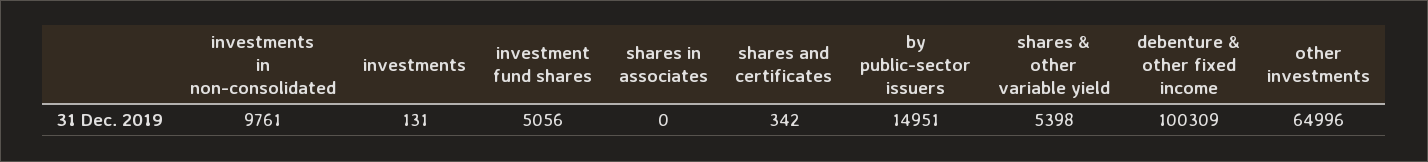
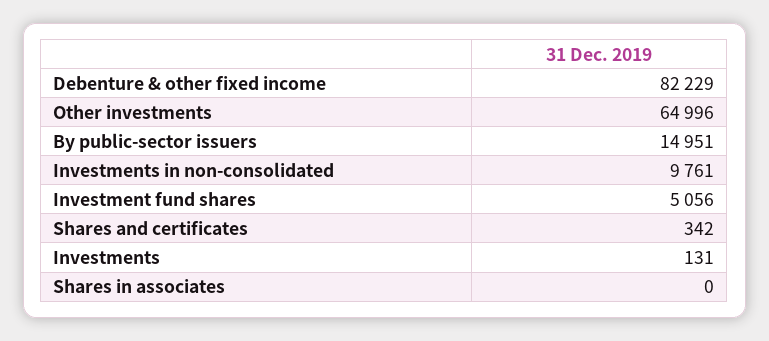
  {
    "investments in non-consolidated": 9761,
    "investments": 131,
    "investment fund shares": 5056,
    "shares in associates": 0,
    "shares and certificates": 342,
    "by public-sector issuers": 14951,
-   "shares & other variable yield": 5398,
-   "debenture & other fixed income": 100309,
+   "debenture & other fixed income": 82229,
    "other investments": 64996
  }

